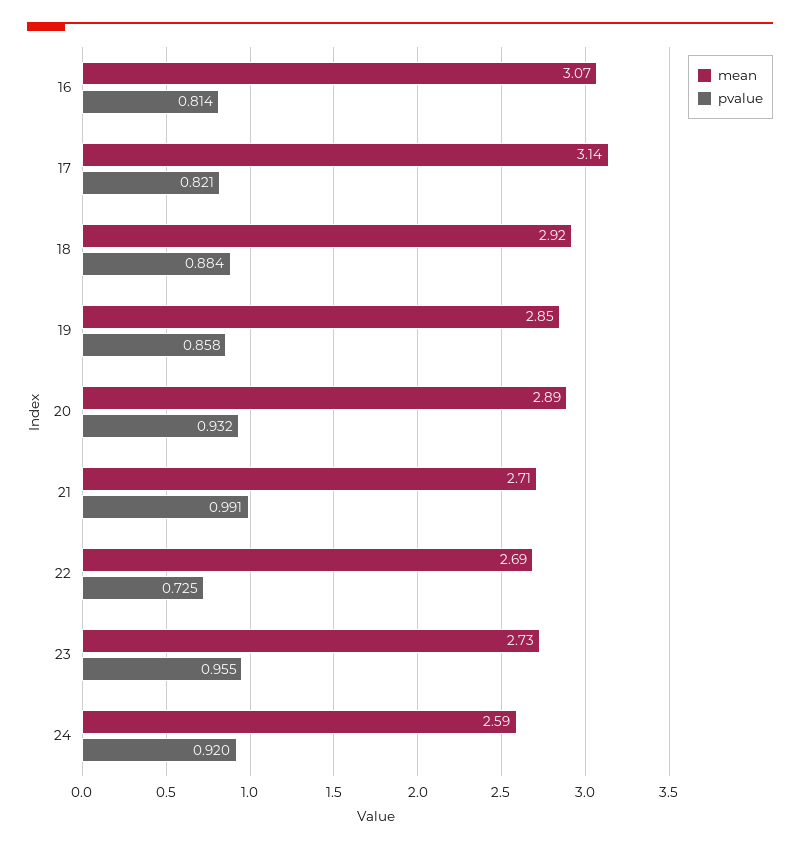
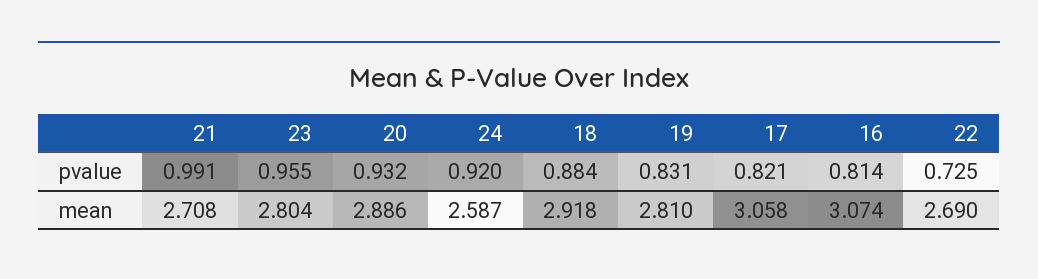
  {
    "mean": {
      "16": 3.074,
-     "17": 3.14,
+     "17": 3.058,
      "18": 2.918,
-     "19": 2.85,
+     "19": 2.81,
      "20": 2.886,
      "21": 2.708,
      "22": 2.69,
-     "23": 2.73,
+     "23": 2.804,
      "24": 2.587
    },
    "pvalue": {
      "16": 0.814,
      "17": 0.821,
      "18": 0.884,
-     "19": 0.858,
+     "19": 0.831,
      "20": 0.932,
      "21": 0.991,
      "22": 0.725,
      "23": 0.955,
      "24": 0.92
    }
  }

